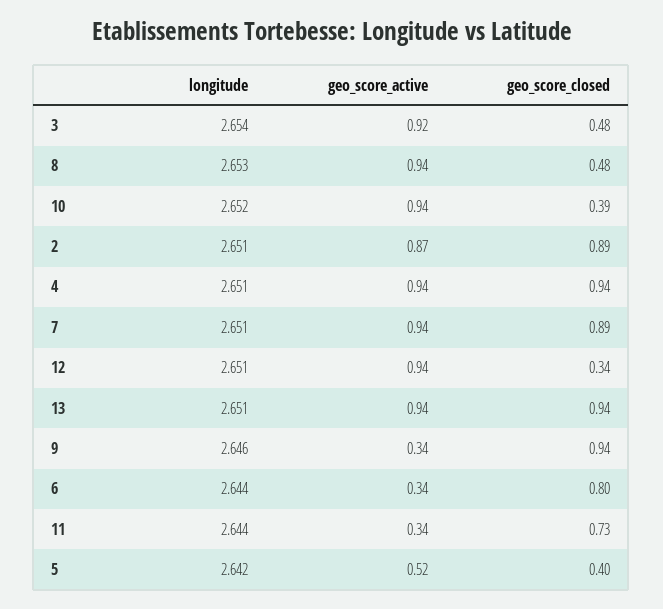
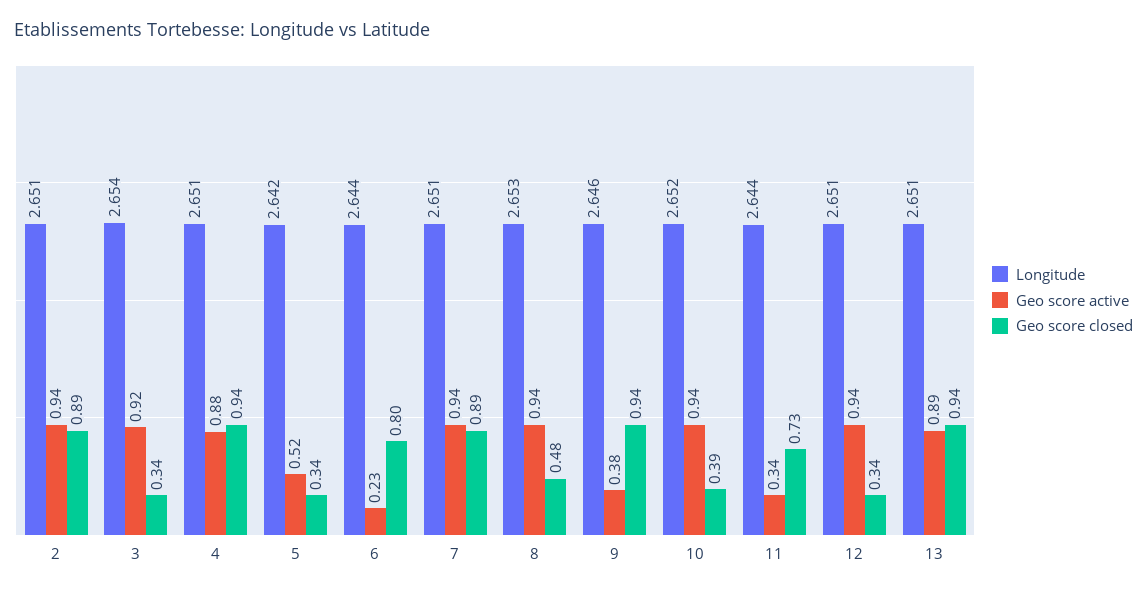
  {
    "longitude": {
      "3": 2.654,
      "8": 2.653,
      "10": 2.652,
      "2": 2.651,
      "4": 2.651,
      "7": 2.651,
      "12": 2.651,
      "13": 2.651,
      "9": 2.646,
      "6": 2.644,
      "11": 2.644,
      "5": 2.642
    },
    "geo_score_active": {
      "3": 0.92,
      "8": 0.94,
      "10": 0.94,
-     "2": 0.87,
+     "2": 0.94,
-     "4": 0.94,
+     "4": 0.88,
      "7": 0.94,
      "12": 0.94,
-     "13": 0.94,
+     "13": 0.89,
-     "9": 0.34,
+     "9": 0.38,
-     "6": 0.34,
+     "6": 0.23,
      "11": 0.34,
      "5": 0.52
    },
    "geo_score_closed": {
-     "3": 0.48,
+     "3": 0.34,
      "8": 0.48,
      "10": 0.39,
      "2": 0.89,
      "4": 0.94,
      "7": 0.89,
      "12": 0.34,
      "13": 0.94,
      "9": 0.94,
      "6": 0.8,
      "11": 0.73,
-     "5": 0.4
+     "5": 0.34
    }
  }

